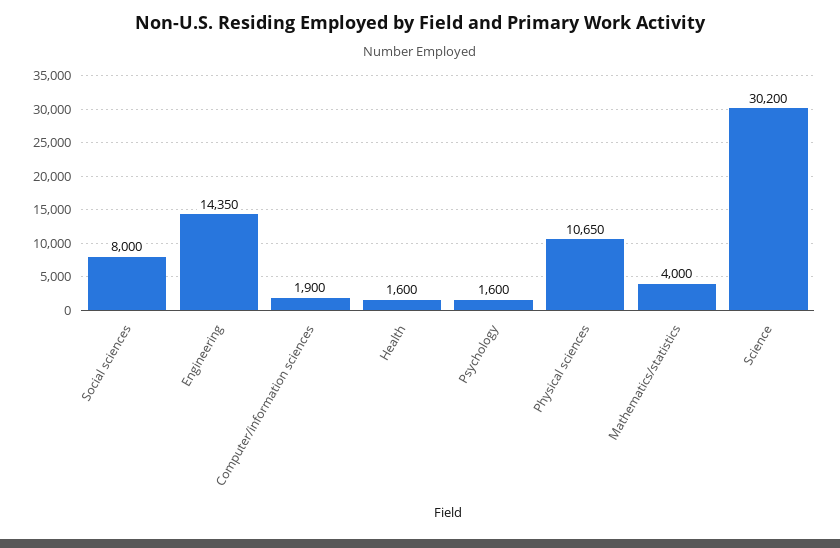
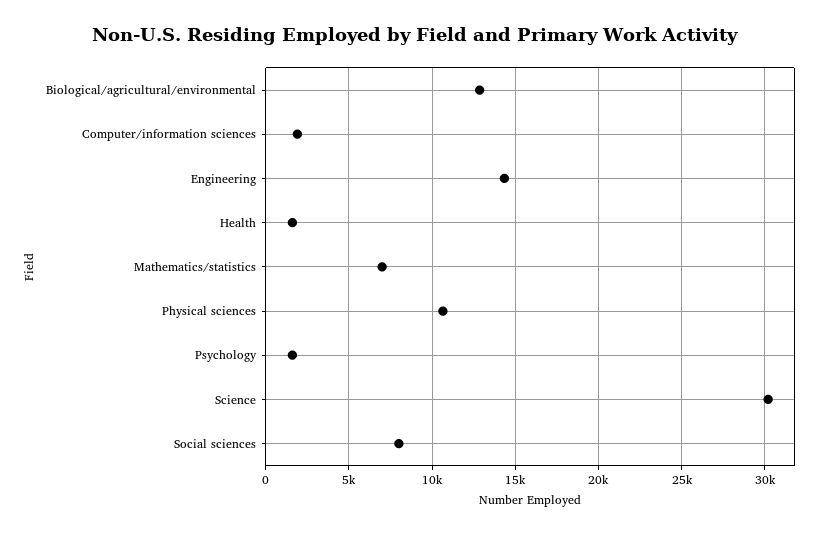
  {
    "Social sciences": 8000,
    "Engineering": 14350,
    "Computer/information sciences": 1900,
    "Health": 1600,
    "Psychology": 1600,
    "Physical sciences": 10650,
-   "Mathematics/statistics": 4000,
+   "Mathematics/statistics": 7000,
-   "Science": 30200
+   "Science": 30200,
+   "Biological/agricultural/environmental": 13000
  }

